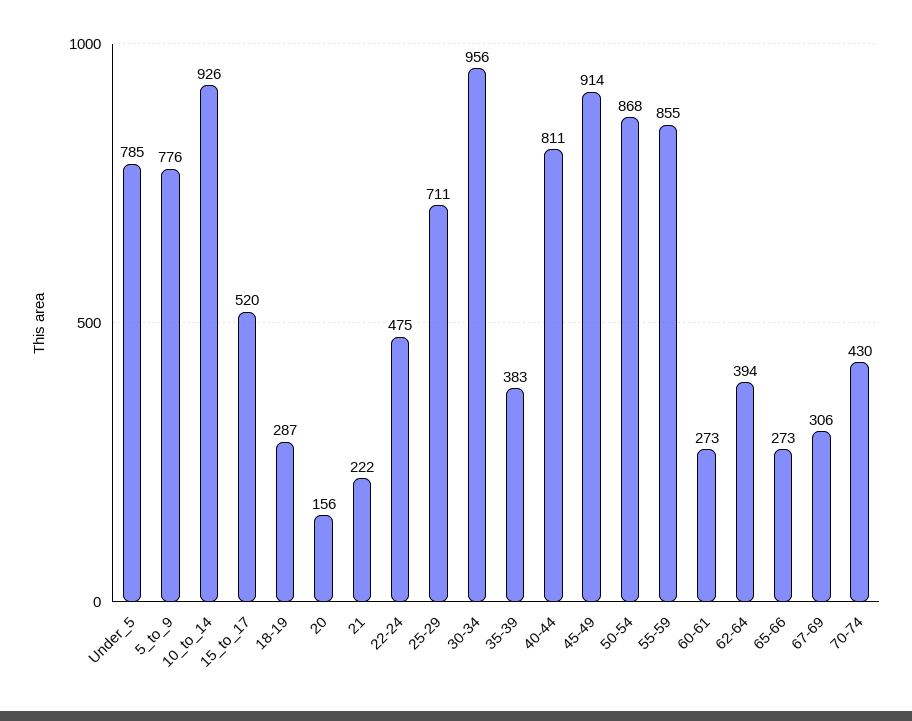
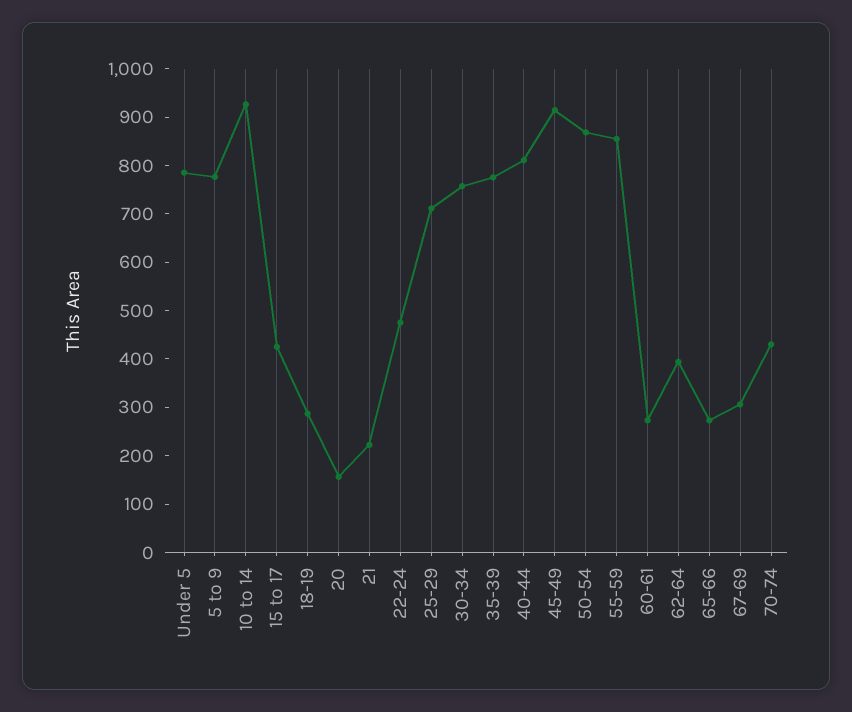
  {
    "Under_5": 785,
    "5_to_9": 776,
    "10_to_14": 926,
-   "15_to_17": 520,
+   "15_to_17": 420,
    "18-19": 287,
    "20": 156,
    "21": 222,
    "22-24": 475,
    "25-29": 711,
-   "30-34": 956,
+   "30-34": 760,
-   "35-39": 383,
+   "35-39": 780,
    "40-44": 811,
    "45-49": 914,
    "50-54": 868,
    "55-59": 855,
    "60-61": 273,
    "62-64": 394,
    "65-66": 273,
    "67-69": 306,
    "70-74": 430
  }

